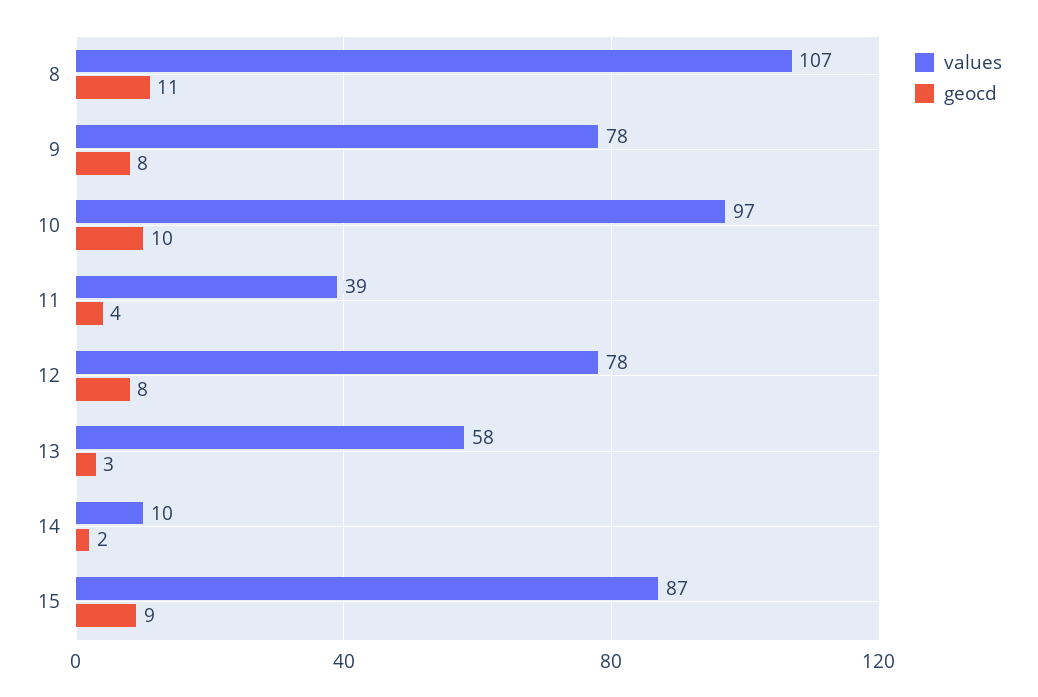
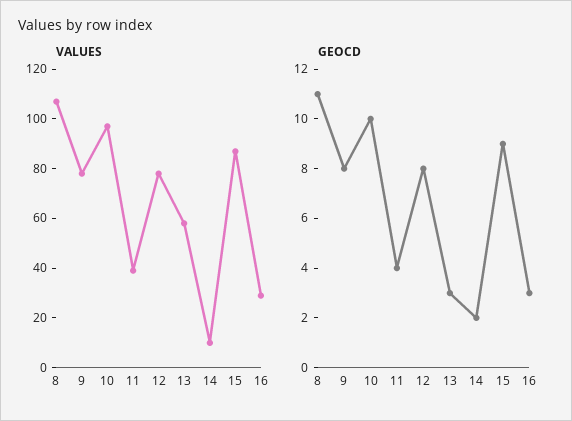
  {
    "values": {
      "8": 107,
      "9": 78,
      "10": 97,
      "11": 39,
      "12": 78,
      "13": 58,
      "14": 10,
-     "15": 87
+     "15": 87,
+     "16": 30
    },
    "geocd": {
      "8": 11,
      "9": 8,
      "10": 10,
      "11": 4,
      "12": 8,
      "13": 3,
      "14": 2,
-     "15": 9
+     "15": 9,
+     "16": 3
    }
  }

